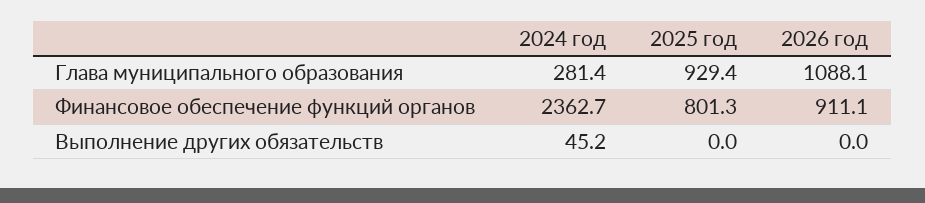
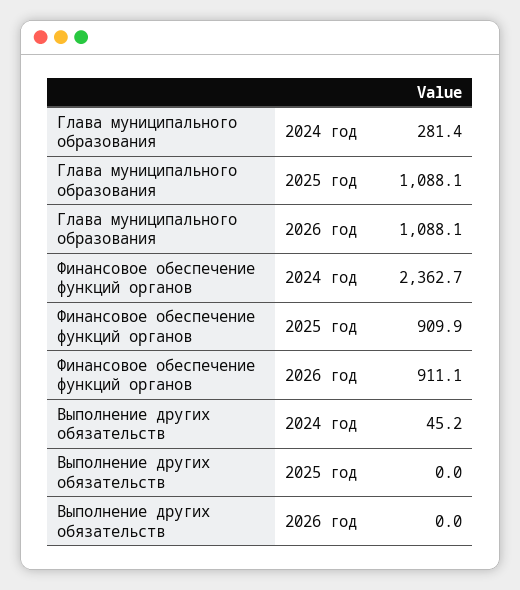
  {
    "2024 год": {
      "Глава муниципального образования": 281.4,
      "Финансовое обеспечение функций органов": 2362.7,
      "Выполнение других обязательств": 45.2
    },
    "2025 год": {
-     "Глава муниципального образования": 929.4,
+     "Глава муниципального образования": 1088.1,
-     "Финансовое обеспечение функций органов": 801.3,
+     "Финансовое обеспечение функций органов": 909.9,
      "Выполнение других обязательств": 0
    },
    "2026 год": {
      "Глава муниципального образования": 1088.1,
      "Финансовое обеспечение функций органов": 911.1,
      "Выполнение других обязательств": 0
    }
  }

